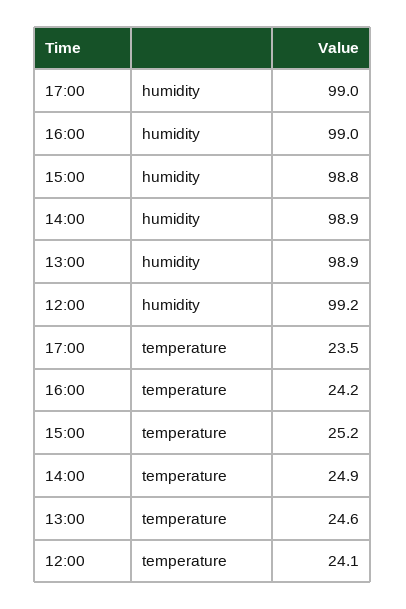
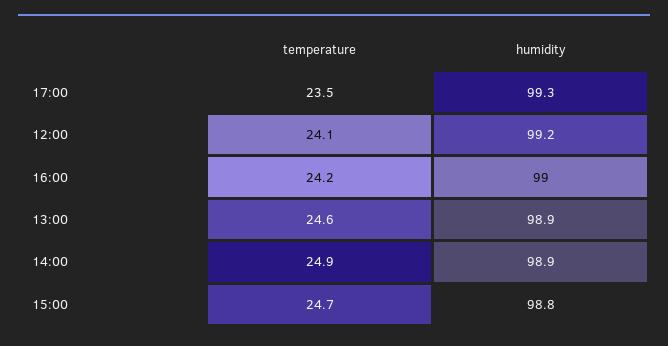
  {
    "17:00": {
-     "humidity": 99,
+     "humidity": 99.3,
      "temperature": 23.5
    },
    "16:00": {
      "humidity": 99,
      "temperature": 24.2
    },
    "15:00": {
      "humidity": 98.8,
-     "temperature": 25.2
+     "temperature": 24.7
    },
    "14:00": {
      "humidity": 98.9,
      "temperature": 24.9
    },
    "13:00": {
      "humidity": 98.9,
      "temperature": 24.6
    },
    "12:00": {
      "humidity": 99.2,
      "temperature": 24.1
    }
  }

